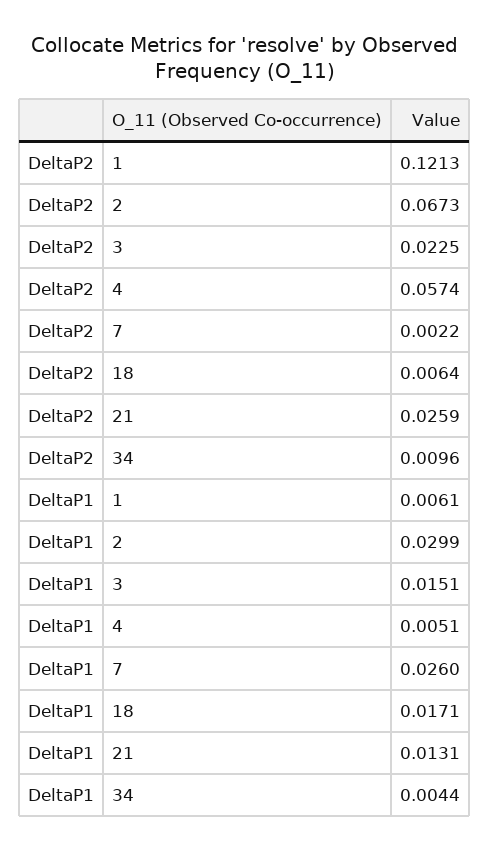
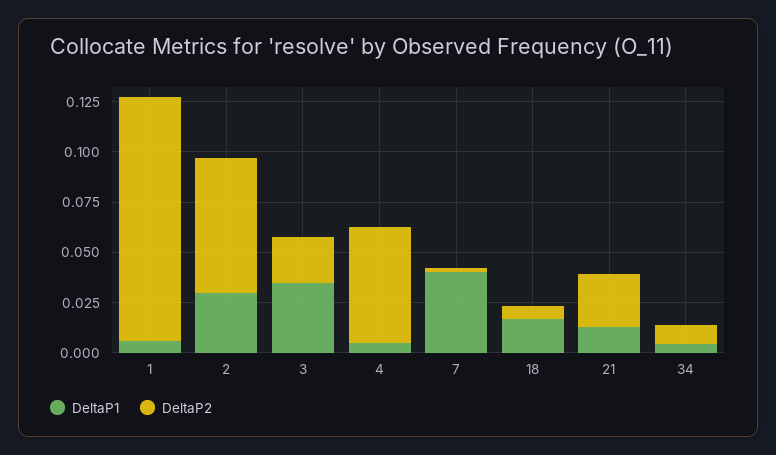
  {
    "DeltaP2": {
      "1": 0.1213,
      "2": 0.0673,
      "3": 0.0225,
      "4": 0.0574,
      "7": 0.0022,
      "18": 0.0064,
      "21": 0.0259,
      "34": 0.0096
    },
    "DeltaP1": {
      "1": 0.0061,
      "2": 0.0299,
-     "3": 0.0151,
+     "3": 0.035,
      "4": 0.0051,
-     "7": 0.026,
+     "7": 0.04,
      "18": 0.0171,
      "21": 0.0131,
      "34": 0.0044
    }
  }

